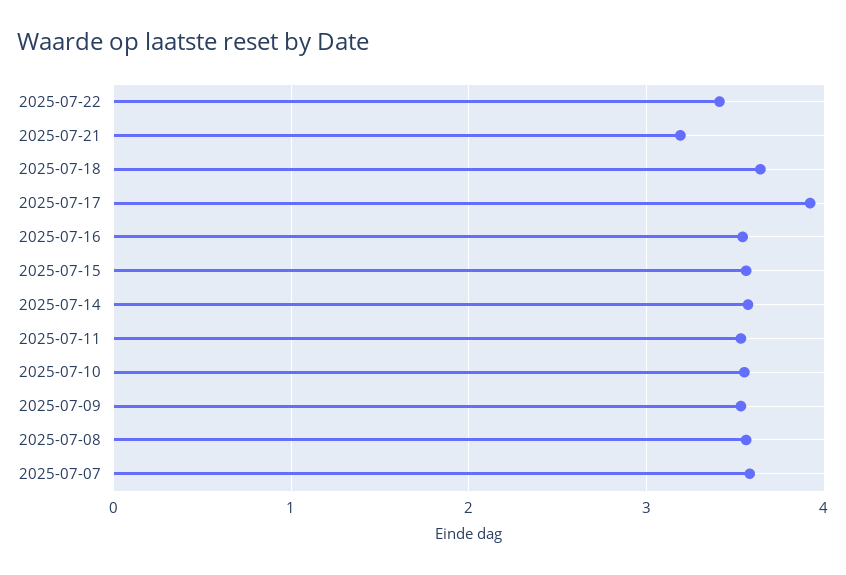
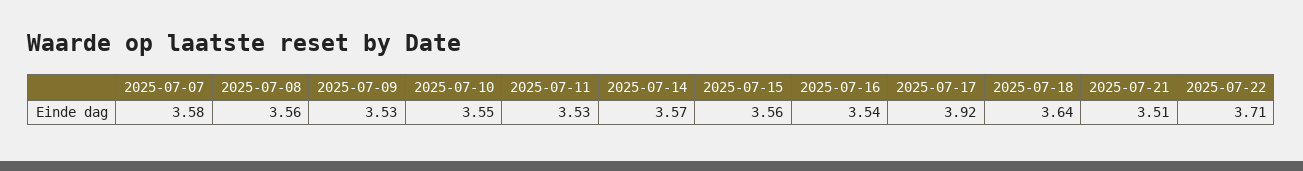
  {
-   "2025-07-22": 3.4,
+   "2025-07-22": 3.71,
-   "2025-07-21": 3.2,
+   "2025-07-21": 3.51,
    "2025-07-18": 3.64,
    "2025-07-17": 3.92,
    "2025-07-16": 3.54,
    "2025-07-15": 3.56,
    "2025-07-14": 3.57,
    "2025-07-11": 3.53,
    "2025-07-10": 3.55,
    "2025-07-09": 3.53,
    "2025-07-08": 3.56,
    "2025-07-07": 3.58
  }

